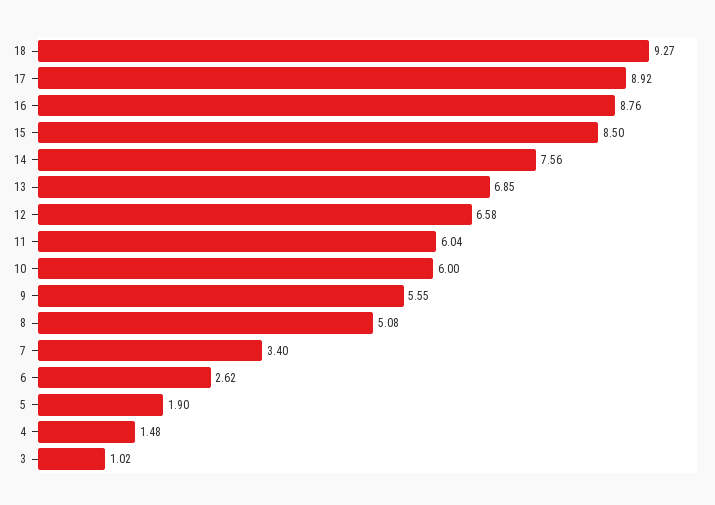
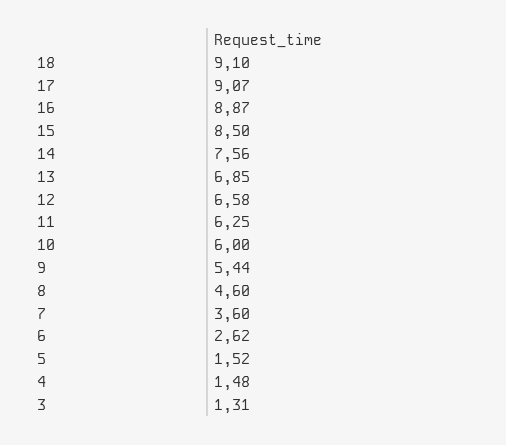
  {
-   "18": 9.27,
+   "18": 9.1,
-   "17": 8.92,
+   "17": 9.07,
-   "16": 8.76,
+   "16": 8.87,
    "15": 8.5,
    "14": 7.56,
    "13": 6.85,
    "12": 6.58,
-   "11": 6.04,
+   "11": 6.25,
    "10": 6,
-   "9": 5.55,
+   "9": 5.44,
-   "8": 5.08,
+   "8": 4.6,
-   "7": 3.4,
+   "7": 3.6,
    "6": 2.62,
-   "5": 1.9,
+   "5": 1.52,
    "4": 1.48,
-   "3": 1.02
+   "3": 1.31
  }

